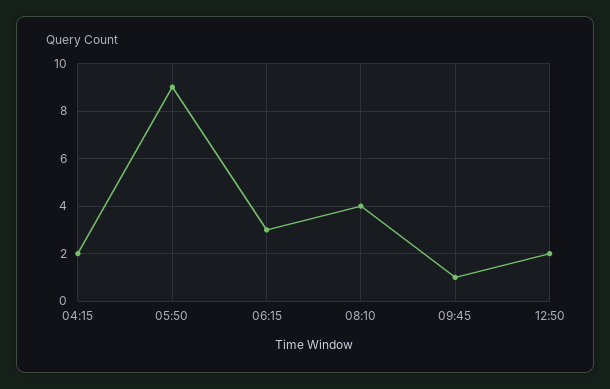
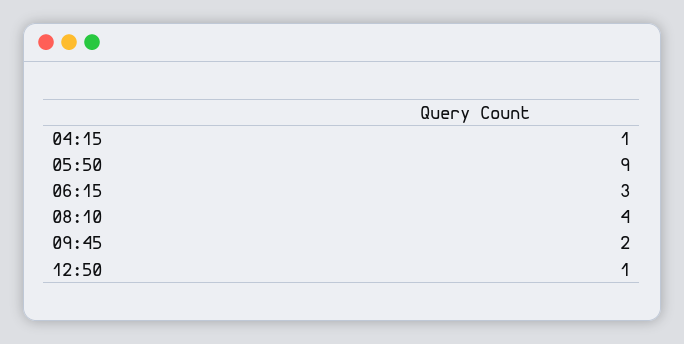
  {
-   "04:15": 2,
+   "04:15": 1,
    "05:50": 9,
    "06:15": 3,
    "08:10": 4,
-   "09:45": 1,
+   "09:45": 2,
-   "12:50": 2
+   "12:50": 1
  }

